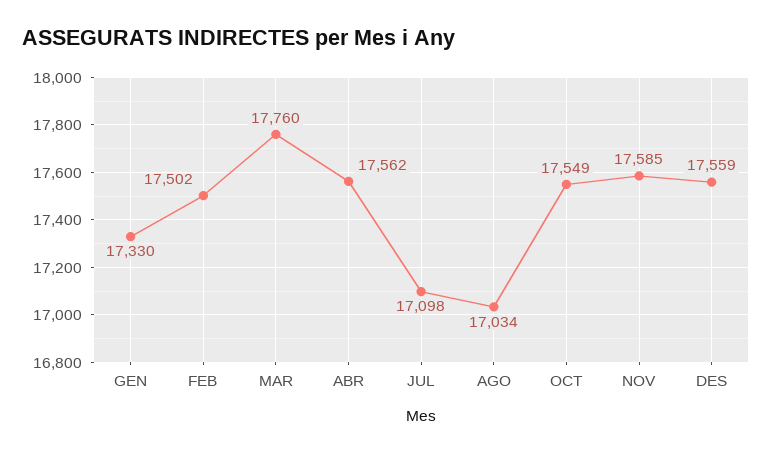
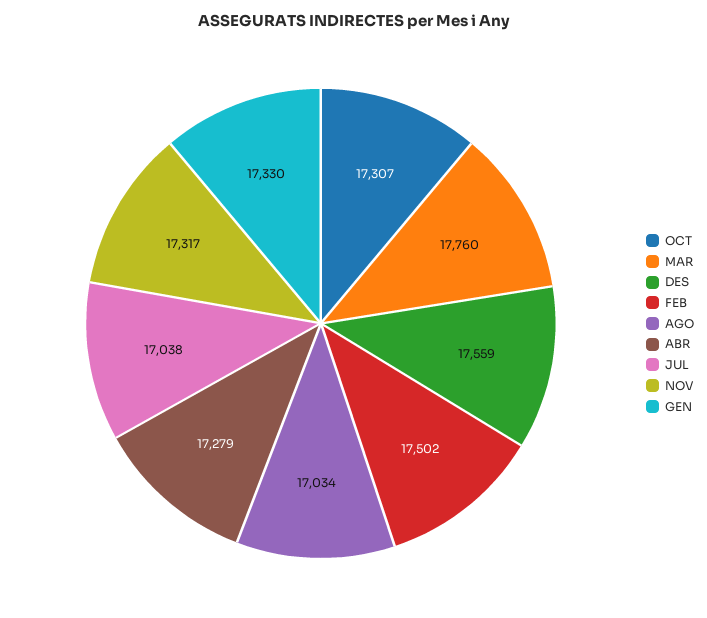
  {
    "GEN": 17330,
    "FEB": 17502,
    "MAR": 17760,
-   "ABR": 17562,
+   "ABR": 17279,
-   "JUL": 17098,
+   "JUL": 17038,
    "AGO": 17034,
-   "OCT": 17549,
+   "OCT": 17307,
-   "NOV": 17585,
+   "NOV": 17317,
    "DES": 17559
  }

